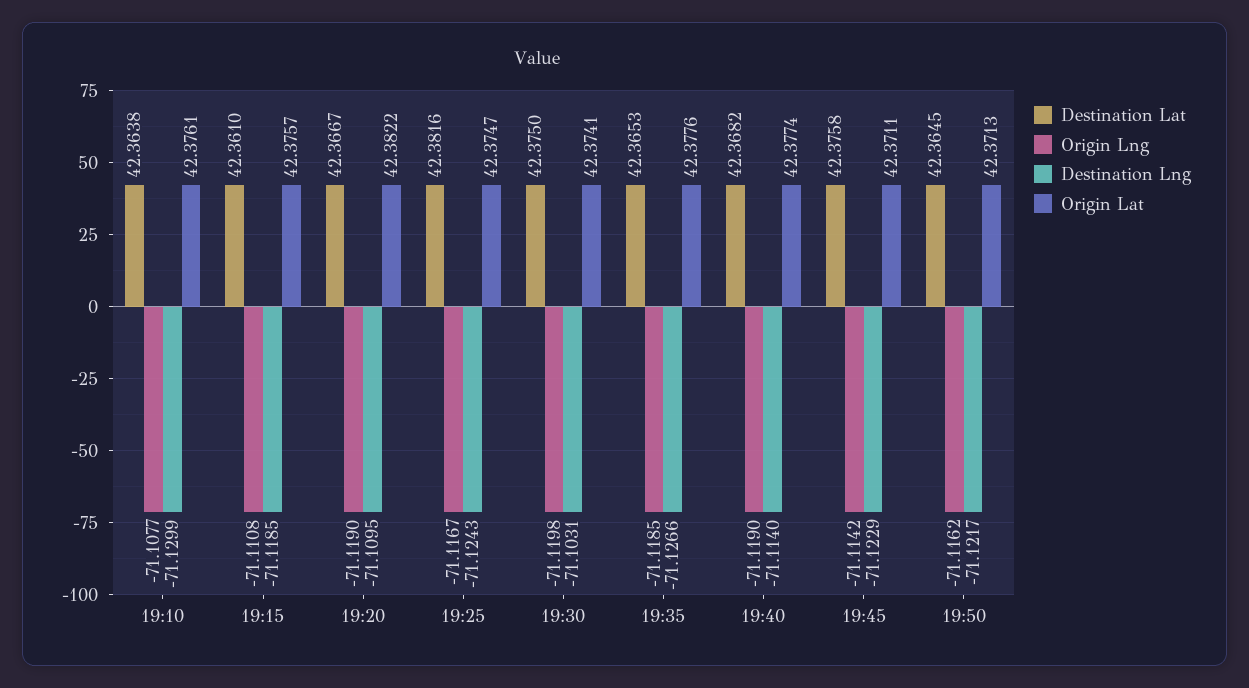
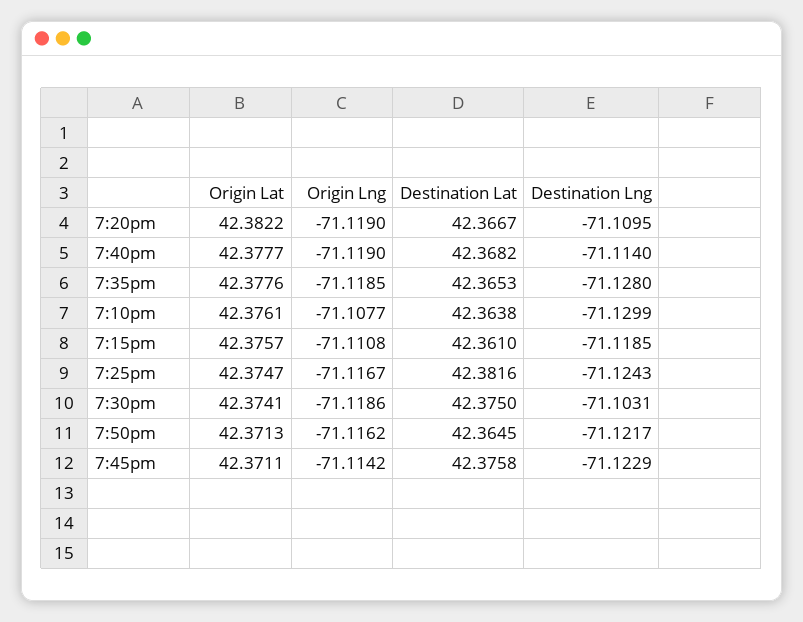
  {
    "Destination Lat": {
      "19:10": 42.3638,
      "19:15": 42.361,
      "19:20": 42.3667,
      "19:25": 42.3816,
      "19:30": 42.375,
      "19:35": 42.3653,
      "19:40": 42.3682,
      "19:45": 42.3758,
      "19:50": 42.3645
    },
    "Origin Lng": {
      "19:10": -71.1077,
      "19:15": -71.1108,
      "19:20": -71.119,
      "19:25": -71.1167,
-     "19:30": -71.1198,
+     "19:30": -71.1186,
      "19:35": -71.1185,
      "19:40": -71.119,
      "19:45": -71.1142,
      "19:50": -71.1162
    },
    "Destination Lng": {
      "19:10": -71.1299,
      "19:15": -71.1185,
      "19:20": -71.1095,
      "19:25": -71.1243,
      "19:30": -71.1031,
-     "19:35": -71.1266,
+     "19:35": -71.128,
      "19:40": -71.114,
      "19:45": -71.1229,
      "19:50": -71.1217
    },
    "Origin Lat": {
      "19:10": 42.3761,
      "19:15": 42.3757,
      "19:20": 42.3822,
      "19:25": 42.3747,
      "19:30": 42.3741,
      "19:35": 42.3776,
-     "19:40": 42.3774,
+     "19:40": 42.3777,
      "19:45": 42.3711,
      "19:50": 42.3713
    }
  }

